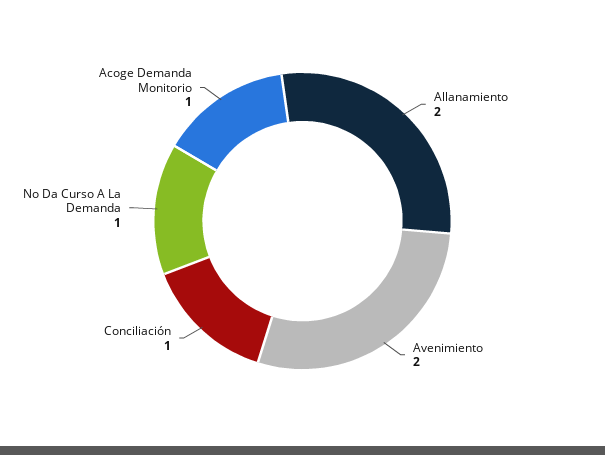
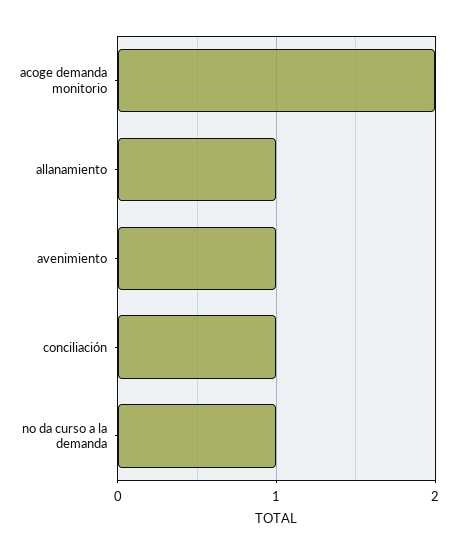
  {
-   "Allanamiento": 2,
+   "Allanamiento": 1,
-   "Avenimiento": 2,
+   "Avenimiento": 1,
    "Conciliación": 1,
    "No Da Curso A La Demanda": 1,
-   "Acoge Demanda Monitorio": 1
+   "Acoge Demanda Monitorio": 2
  }

